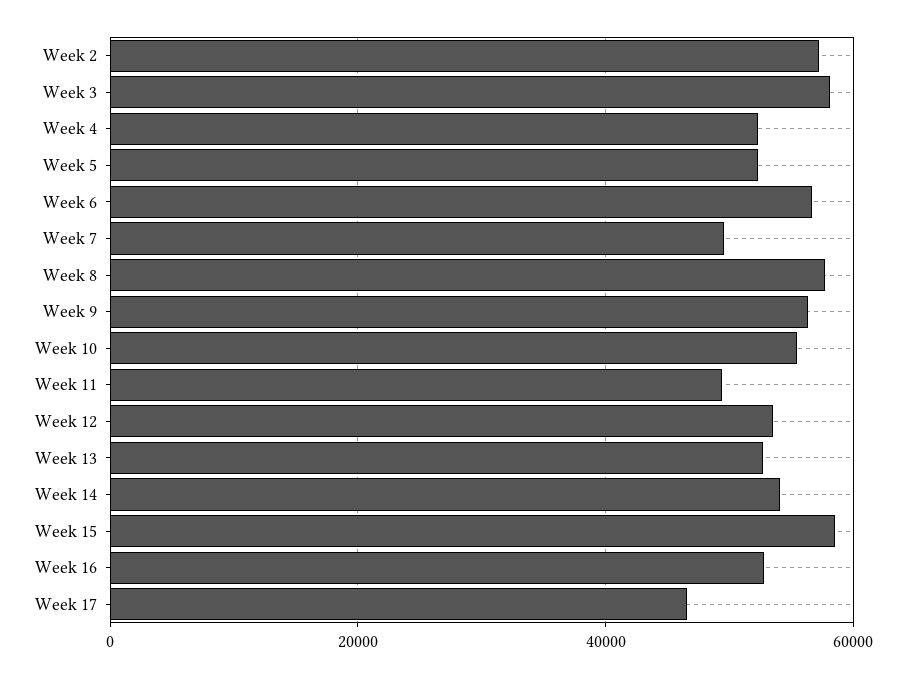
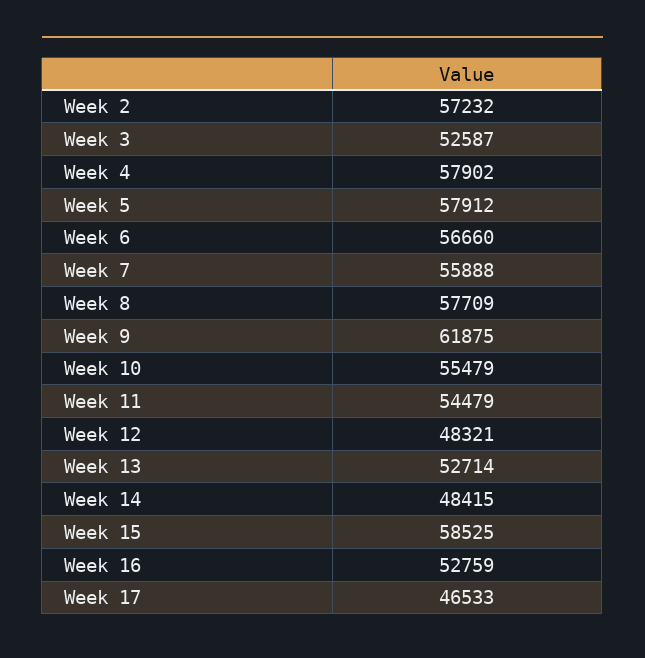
  {
    "Week 2": 57232,
-   "Week 3": 58000,
+   "Week 3": 52587,
-   "Week 4": 52000,
+   "Week 4": 57902,
-   "Week 5": 52000,
+   "Week 5": 57912,
    "Week 6": 56660,
-   "Week 7": 50000,
+   "Week 7": 55888,
    "Week 8": 57709,
-   "Week 9": 56000,
+   "Week 9": 61875,
    "Week 10": 55479,
-   "Week 11": 50000,
+   "Week 11": 54479,
-   "Week 12": 54000,
+   "Week 12": 48321,
    "Week 13": 52714,
-   "Week 14": 54000,
+   "Week 14": 48415,
    "Week 15": 58525,
    "Week 16": 52759,
    "Week 17": 46533
  }

